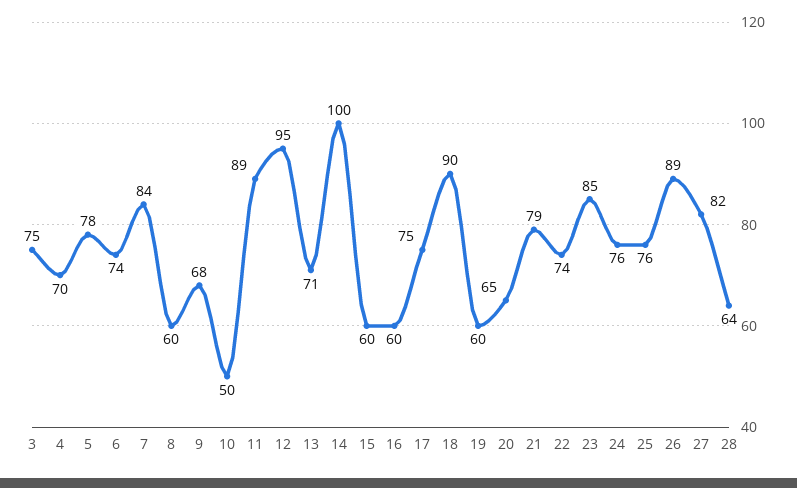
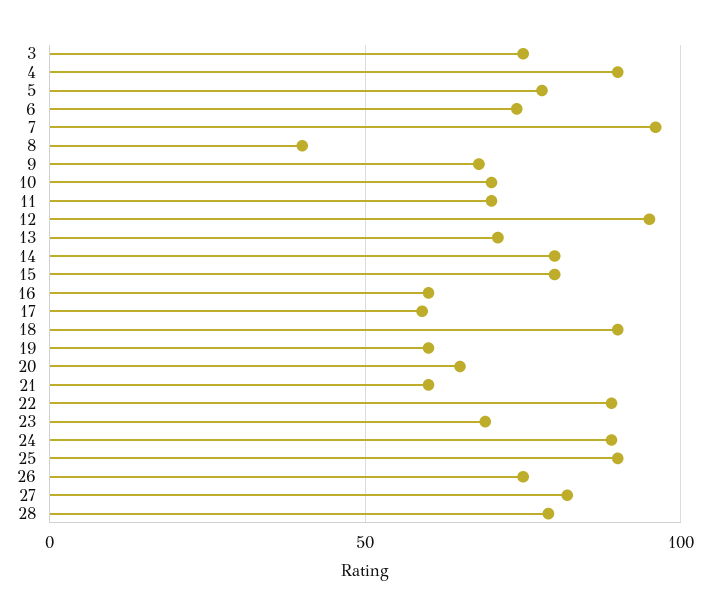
  {
    "3": 75,
-   "4": 70,
+   "4": 90,
    "5": 78,
    "6": 74,
-   "7": 84,
+   "7": 95,
-   "8": 60,
+   "8": 40,
    "9": 68,
-   "10": 50,
+   "10": 70,
-   "11": 89,
+   "11": 70,
    "12": 95,
    "13": 71,
-   "14": 100,
+   "14": 80,
-   "15": 60,
+   "15": 80,
    "16": 60,
-   "17": 75,
+   "17": 60,
    "18": 90,
    "19": 60,
    "20": 65,
-   "21": 79,
+   "21": 60,
-   "22": 74,
+   "22": 90,
-   "23": 85,
+   "23": 70,
-   "24": 76,
+   "24": 90,
-   "25": 76,
+   "25": 90,
-   "26": 89,
+   "26": 75,
    "27": 82,
-   "28": 64
+   "28": 80
  }

